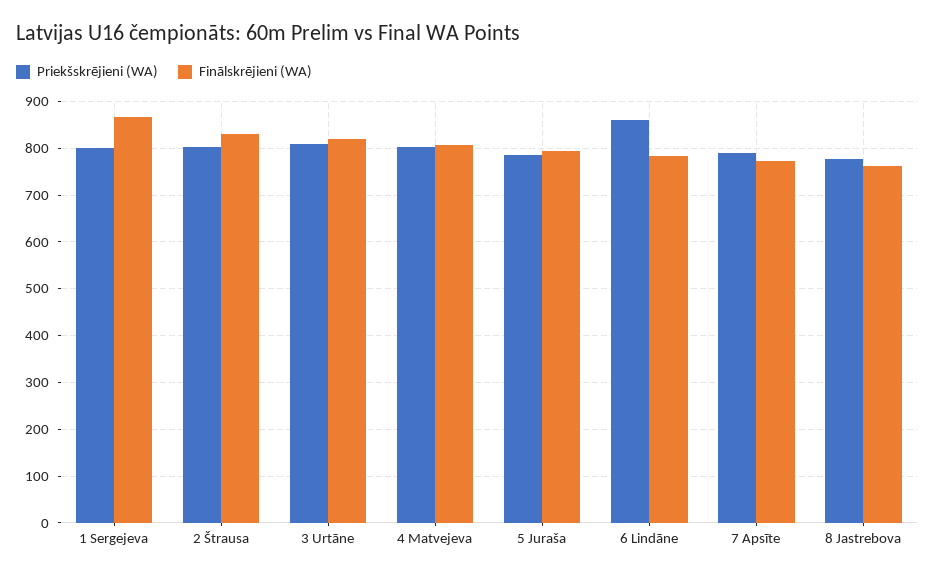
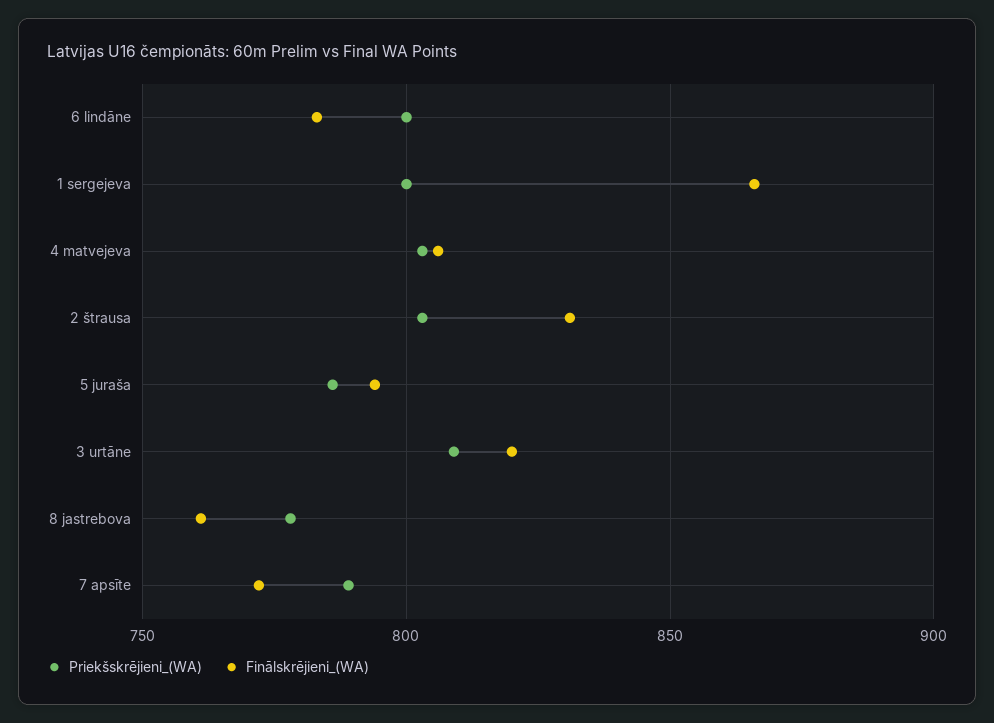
  {
    "Priekšskrējieni (WA)": {
      "1 Sergejeva": 800,
      "2 Štrausa": 805,
      "3 Urtāne": 810,
      "4 Matvejeva": 805,
      "5 Juraša": 785,
-     "6 Lindāne": 860,
+     "6 Lindāne": 800,
      "7 Apsīte": 790,
      "8 Jastrebova": 780
    },
    "Finālskrējieni (WA)": {
      "1 Sergejeva": 865,
      "2 Štrausa": 830,
      "3 Urtāne": 820,
      "4 Matvejeva": 805,
      "5 Juraša": 795,
      "6 Lindāne": 785,
      "7 Apsīte": 770,
      "8 Jastrebova": 760
    }
  }

